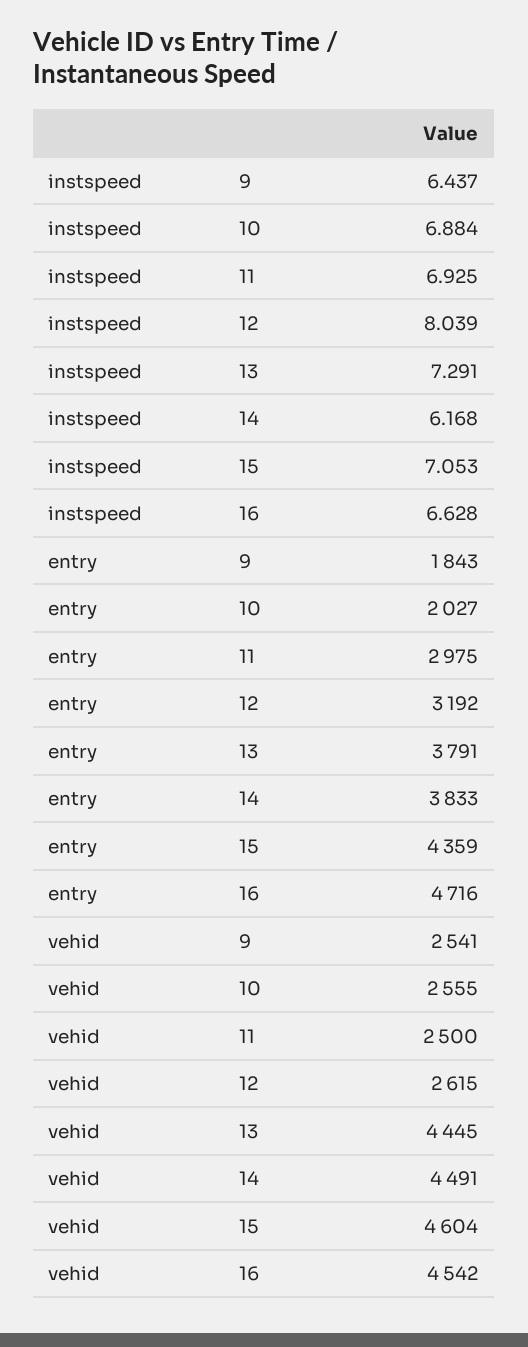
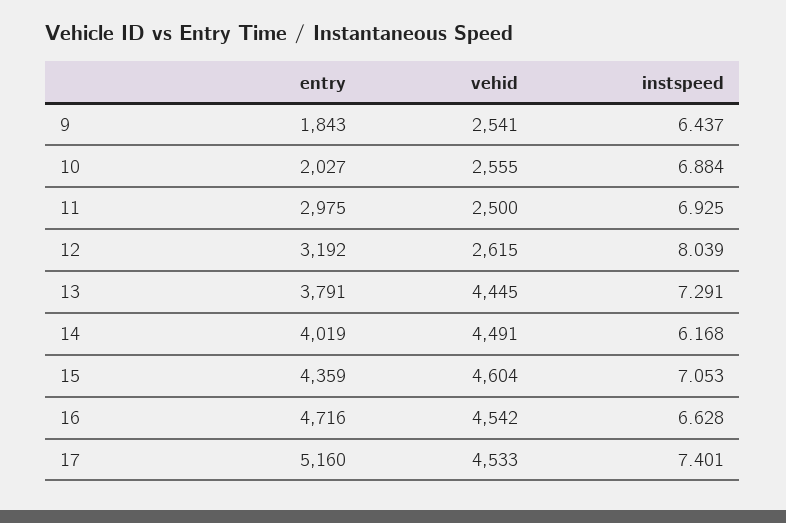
  {
    "instspeed": {
      "9": 6.437,
      "10": 6.884,
      "11": 6.925,
      "12": 8.039,
      "13": 7.291,
      "14": 6.168,
      "15": 7.053,
-     "16": 6.628
+     "16": 6.628,
+     "17": 7.401
    },
    "entry": {
      "9": 1843,
      "10": 2027,
      "11": 2975,
      "12": 3192,
      "13": 3791,
-     "14": 3833,
+     "14": 4019,
      "15": 4359,
-     "16": 4716
+     "16": 4716,
+     "17": 5160
    },
    "vehid": {
      "9": 2541,
      "10": 2555,
      "11": 2500,
      "12": 2615,
      "13": 4445,
      "14": 4491,
      "15": 4604,
-     "16": 4542
+     "16": 4542,
+     "17": 4533
    }
  }

